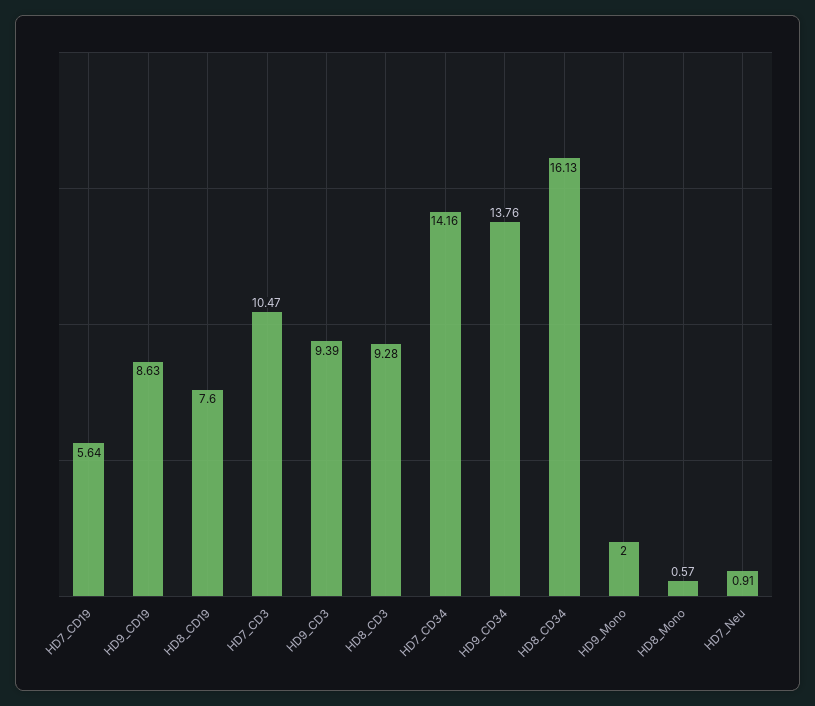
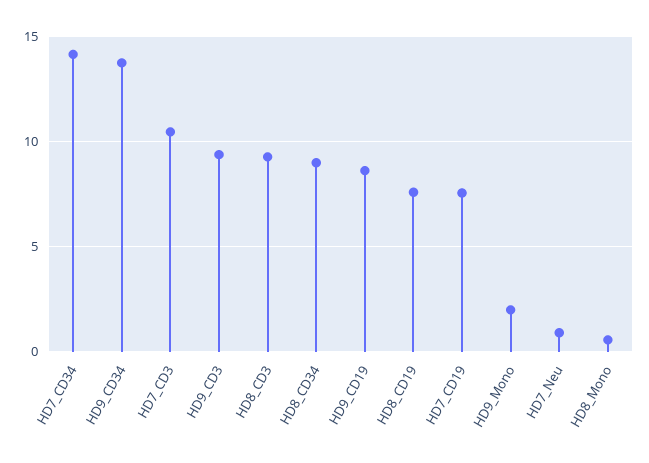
  {
-   "HD7_CD19": 5.64,
+   "HD7_CD19": 7.5,
    "HD9_CD19": 8.63,
    "HD8_CD19": 7.6,
    "HD7_CD3": 10.47,
    "HD9_CD3": 9.39,
    "HD8_CD3": 9.28,
    "HD7_CD34": 14.16,
    "HD9_CD34": 13.76,
-   "HD8_CD34": 16.13,
+   "HD8_CD34": 9,
    "HD9_Mono": 2,
    "HD8_Mono": 0.57,
    "HD7_Neu": 0.91
  }

